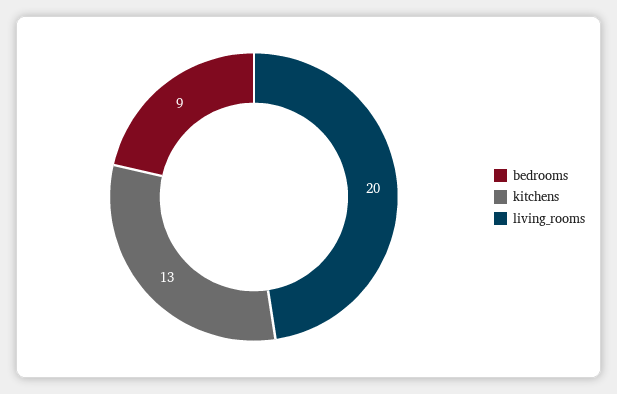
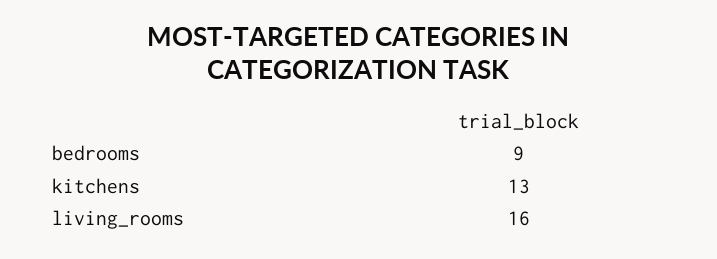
  {
    "bedrooms": 9,
    "kitchens": 13,
-   "living_rooms": 20
+   "living_rooms": 16
  }

